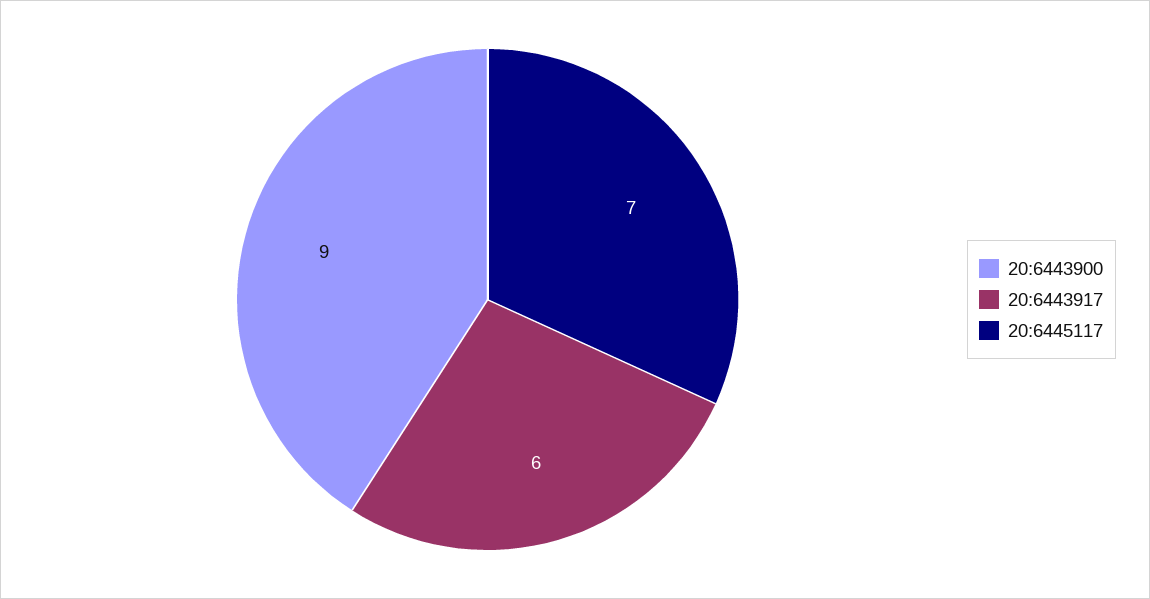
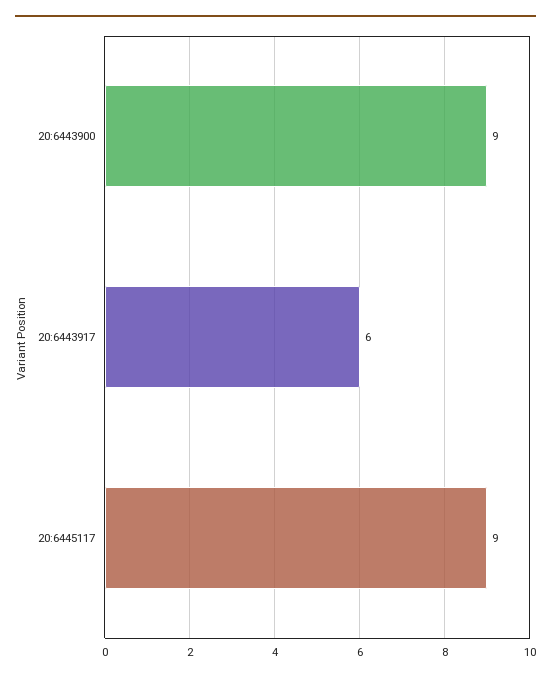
  {
    "20:6443900": 9,
    "20:6443917": 6,
-   "20:6445117": 7
+   "20:6445117": 9
  }

